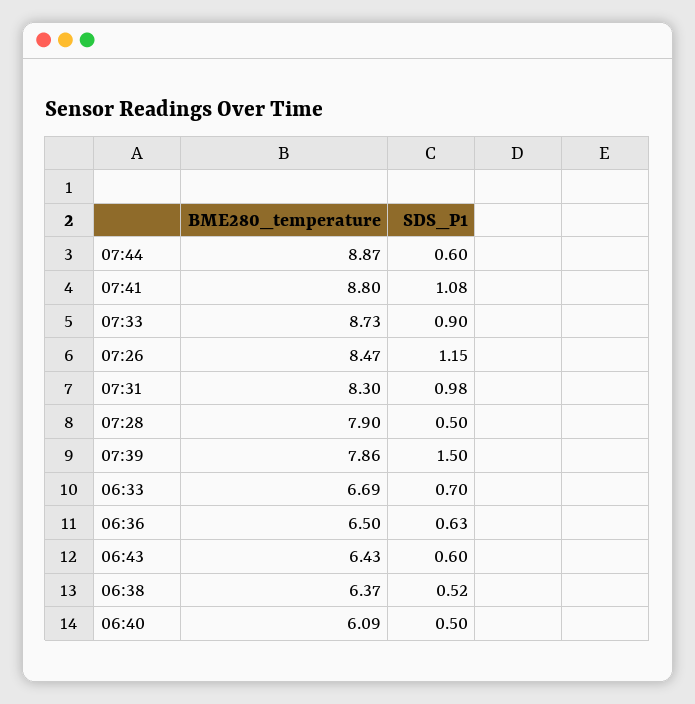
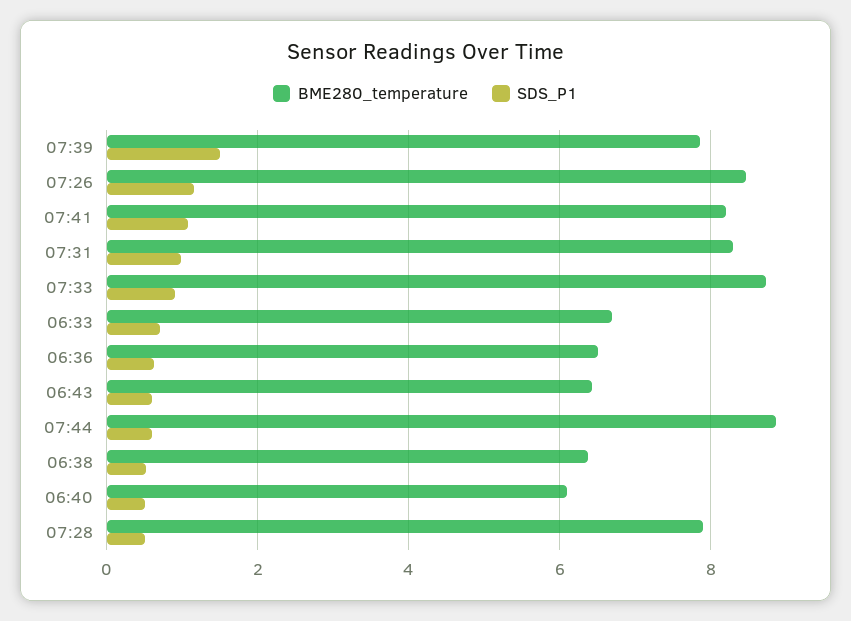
  {
    "BME280_temperature": {
      "07:44": 8.87,
-     "07:41": 8.8,
+     "07:41": 8.2,
      "07:33": 8.73,
      "07:26": 8.47,
      "07:31": 8.3,
      "07:28": 7.9,
      "07:39": 7.86,
      "06:33": 6.69,
      "06:36": 6.5,
      "06:43": 6.43,
      "06:38": 6.37,
      "06:40": 6.09
    },
    "SDS_P1": {
      "07:44": 0.6,
      "07:41": 1.08,
      "07:33": 0.9,
      "07:26": 1.15,
      "07:31": 0.98,
      "07:28": 0.5,
      "07:39": 1.5,
      "06:33": 0.7,
      "06:36": 0.63,
      "06:43": 0.6,
      "06:38": 0.52,
      "06:40": 0.5
    }
  }

